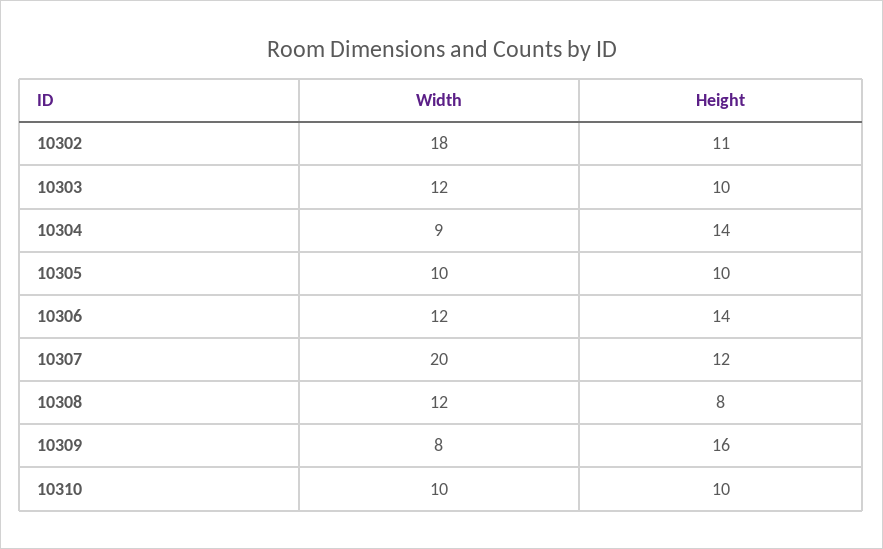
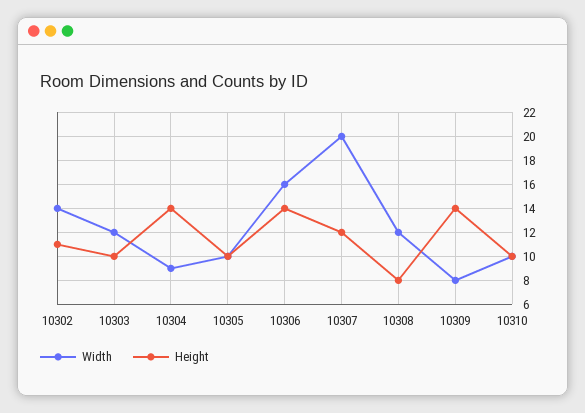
  {
    "Width": {
-     "10302": 18,
+     "10302": 14,
      "10303": 12,
      "10304": 9,
      "10305": 10,
-     "10306": 12,
+     "10306": 16,
      "10307": 20,
      "10308": 12,
      "10309": 8,
      "10310": 10
    },
    "Height": {
      "10302": 11,
      "10303": 10,
      "10304": 14,
      "10305": 10,
      "10306": 14,
      "10307": 12,
      "10308": 8,
-     "10309": 16,
+     "10309": 14,
      "10310": 10
    }
  }

